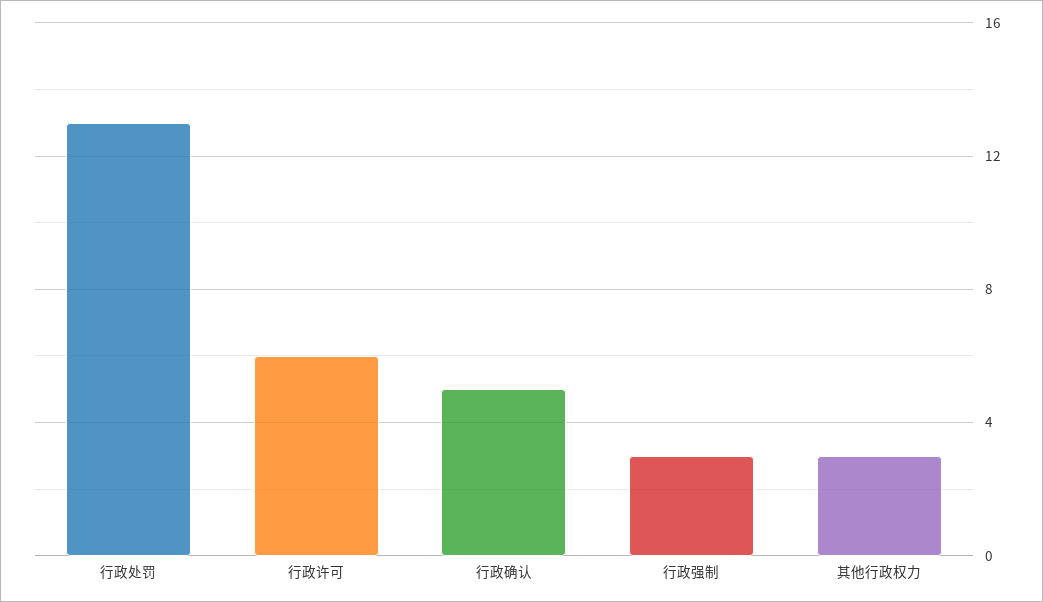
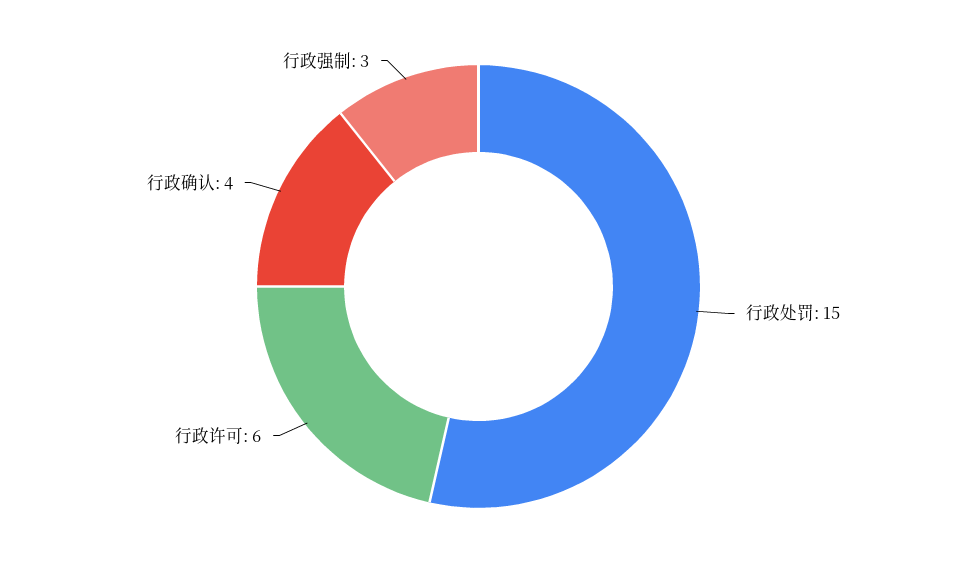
  {
-   "行政处罚": 13,
+   "行政处罚": 15,
    "行政许可": 6,
-   "行政确认": 5,
+   "行政确认": 4,
-   "行政强制": 3,
+   "行政强制": 3
-   "其他行政权力": 3
  }

